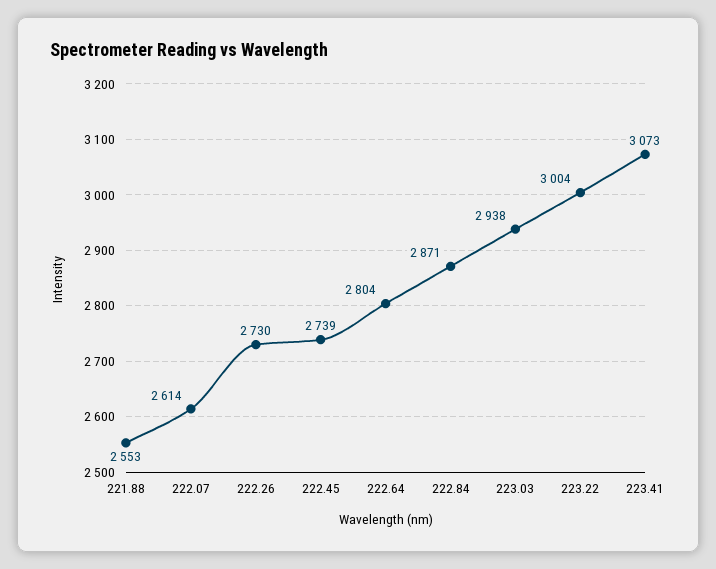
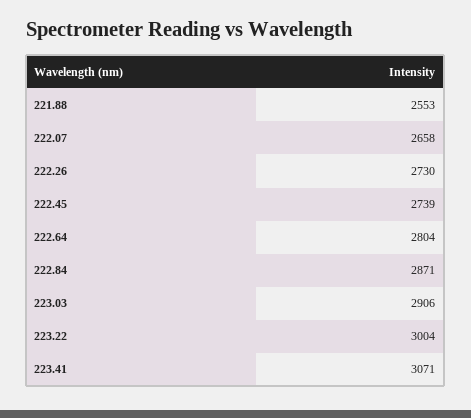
  {
    "221.88": 2553,
-   "222.07": 2614,
+   "222.07": 2658,
    "222.26": 2730,
    "222.45": 2739,
    "222.64": 2804,
    "222.84": 2871,
-   "223.03": 2938,
+   "223.03": 2906,
    "223.22": 3004,
-   "223.41": 3073
+   "223.41": 3071
  }

